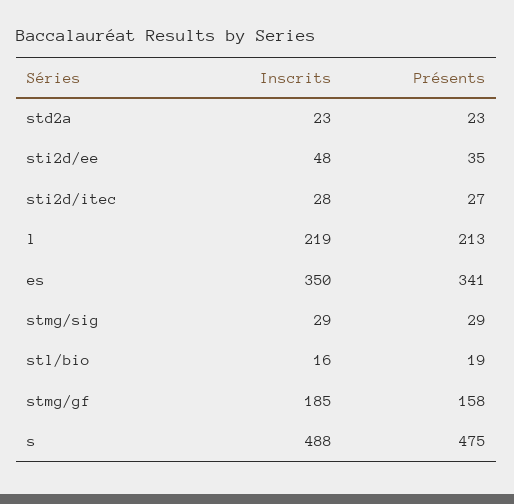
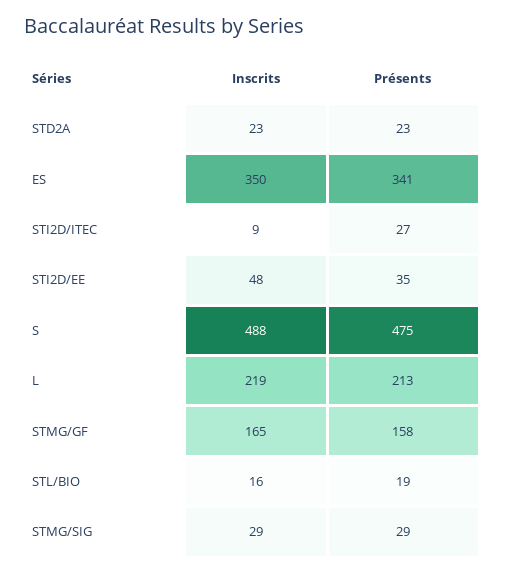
  {
    "Inscrits": {
      "std2a": 23,
      "sti2d/ee": 48,
-     "sti2d/itec": 28,
+     "sti2d/itec": 9,
      "l": 219,
      "es": 350,
      "stmg/sig": 29,
      "stl/bio": 16,
-     "stmg/gf": 185,
+     "stmg/gf": 165,
      "s": 488
    },
    "Présents": {
      "std2a": 23,
      "sti2d/ee": 35,
      "sti2d/itec": 27,
      "l": 213,
      "es": 341,
      "stmg/sig": 29,
      "stl/bio": 19,
      "stmg/gf": 158,
      "s": 475
    }
  }

